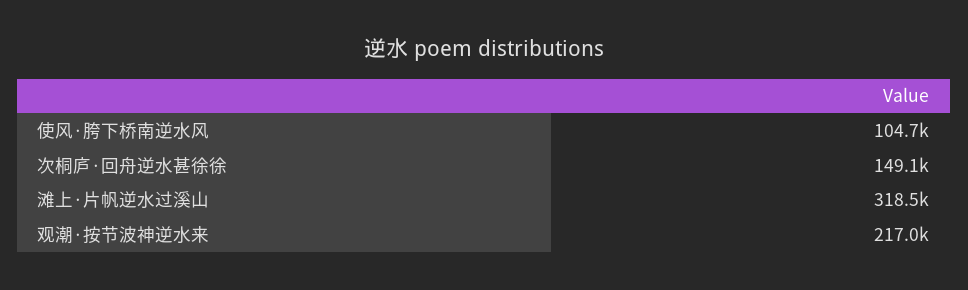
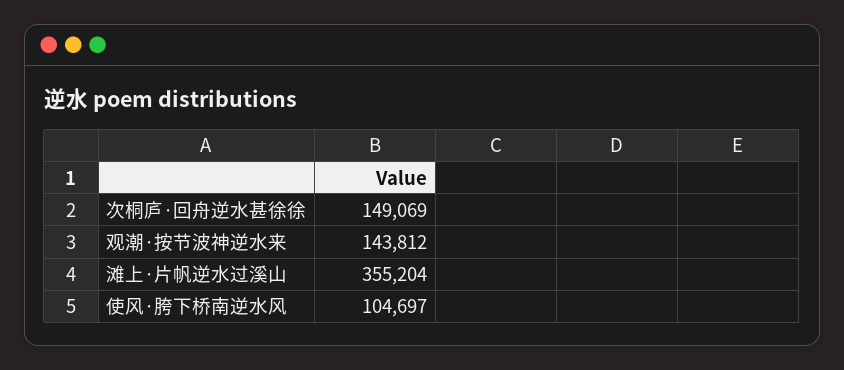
  {
    "使风·胯下桥南逆水风": 104697,
    "次桐庐·回舟逆水甚徐徐": 149069,
-   "滩上·片帆逆水过溪山": 318500,
+   "滩上·片帆逆水过溪山": 355204,
-   "观潮·按节波神逆水来": 217000
+   "观潮·按节波神逆水来": 143812
  }

